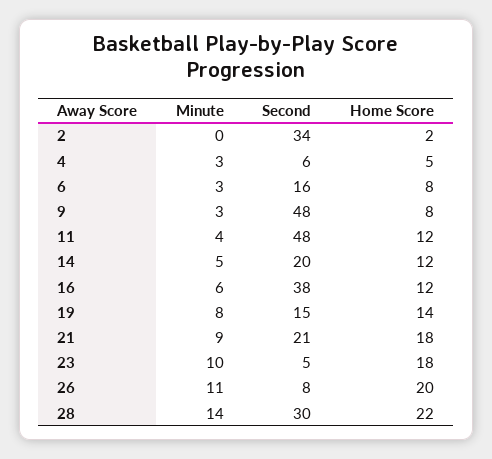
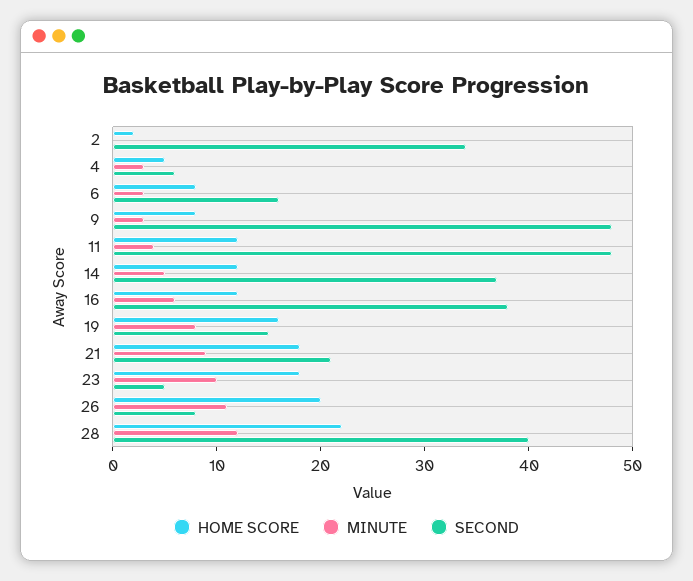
  {
    "Minute": {
      "2": 0,
      "4": 3,
      "6": 3,
      "9": 3,
      "11": 4,
      "14": 5,
      "16": 6,
      "19": 8,
      "21": 9,
      "23": 10,
      "26": 11,
-     "28": 14
+     "28": 12
    },
    "Second": {
      "2": 34,
      "4": 6,
      "6": 16,
      "9": 48,
      "11": 48,
-     "14": 20,
+     "14": 37,
      "16": 38,
      "19": 15,
      "21": 21,
      "23": 5,
      "26": 8,
-     "28": 30
+     "28": 40
    },
    "Home Score": {
      "2": 2,
      "4": 5,
      "6": 8,
      "9": 8,
      "11": 12,
      "14": 12,
      "16": 12,
-     "19": 14,
+     "19": 16,
      "21": 18,
      "23": 18,
      "26": 20,
      "28": 22
    }
  }

